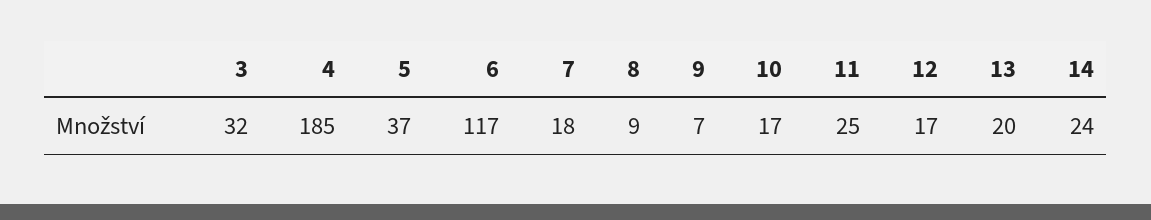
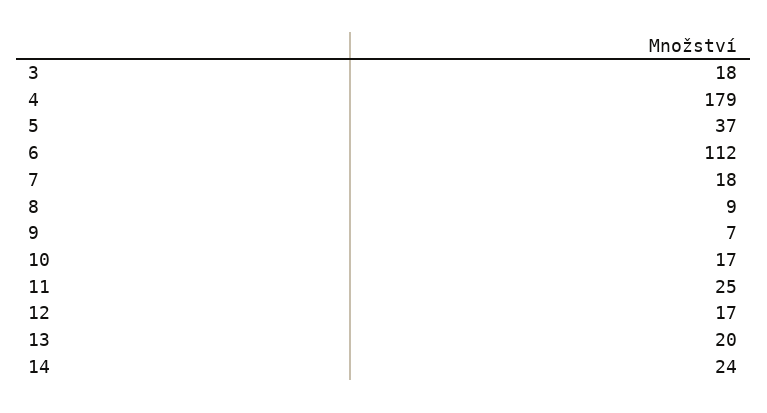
  {
-   "3": 32,
+   "3": 18,
-   "4": 185,
+   "4": 179,
    "5": 37,
-   "6": 117,
+   "6": 112,
    "7": 18,
    "8": 9,
    "9": 7,
    "10": 17,
    "11": 25,
    "12": 17,
    "13": 20,
    "14": 24
  }

